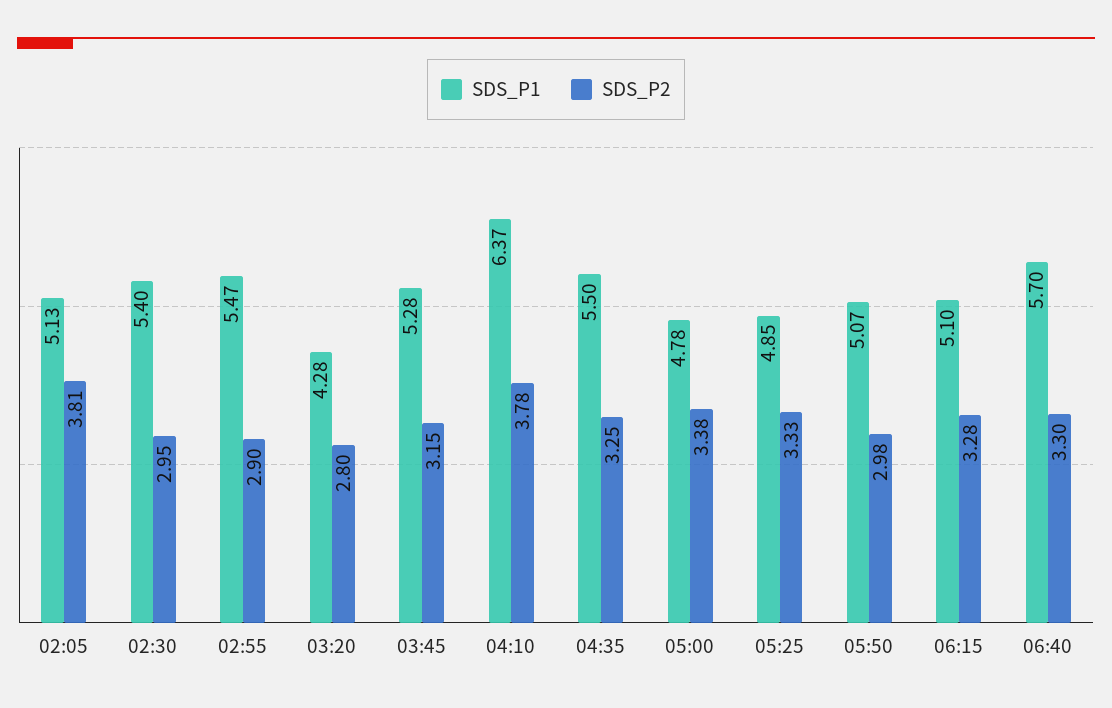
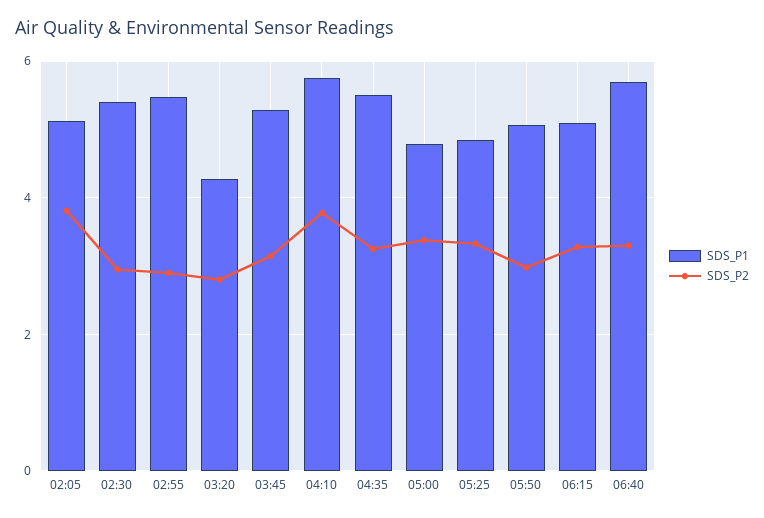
  {
    "SDS_P1": {
      "02:05": 5.13,
      "02:30": 5.4,
      "02:55": 5.47,
      "03:20": 4.28,
      "03:45": 5.28,
-     "04:10": 6.37,
+     "04:10": 5.8,
      "04:35": 5.5,
      "05:00": 4.78,
      "05:25": 4.85,
      "05:50": 5.07,
      "06:15": 5.1,
      "06:40": 5.7
    },
    "SDS_P2": {
      "02:05": 3.81,
      "02:30": 2.95,
      "02:55": 2.9,
      "03:20": 2.8,
      "03:45": 3.15,
      "04:10": 3.78,
      "04:35": 3.25,
      "05:00": 3.38,
      "05:25": 3.33,
      "05:50": 2.98,
      "06:15": 3.28,
      "06:40": 3.3
    }
  }

